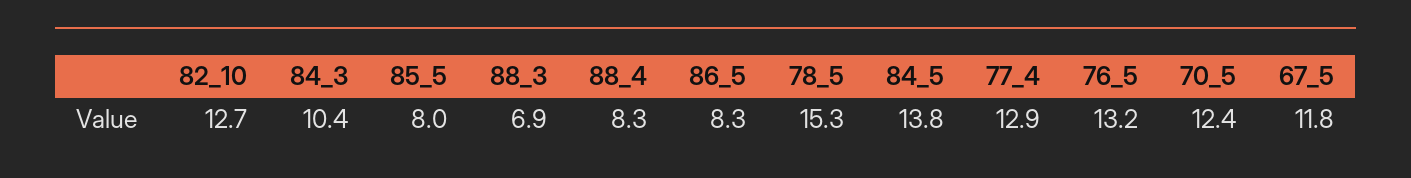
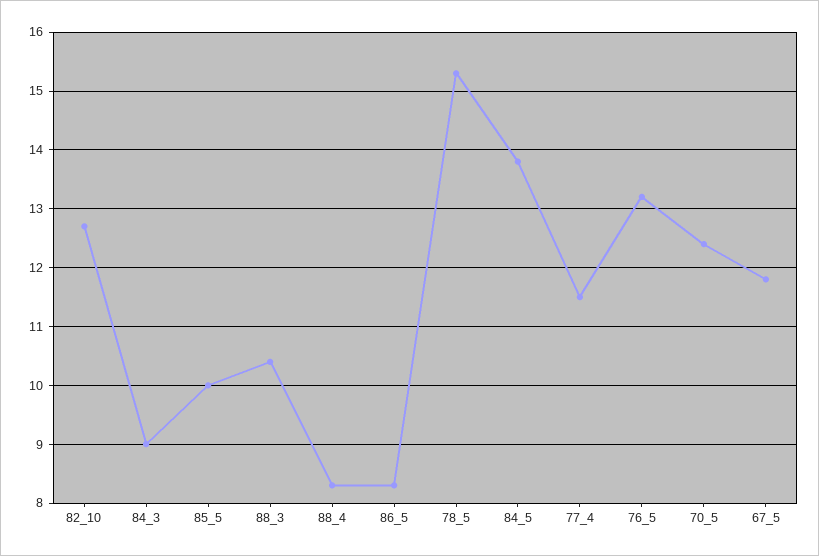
  {
    "82_10": 12.7,
-   "84_3": 10.4,
+   "84_3": 9,
-   "85_5": 8,
+   "85_5": 10,
-   "88_3": 6.9,
+   "88_3": 10.5,
    "88_4": 8.3,
    "86_5": 8.3,
    "78_5": 15.3,
    "84_5": 13.8,
-   "77_4": 12.9,
+   "77_4": 11.5,
    "76_5": 13.2,
    "70_5": 12.4,
    "67_5": 11.8
  }

